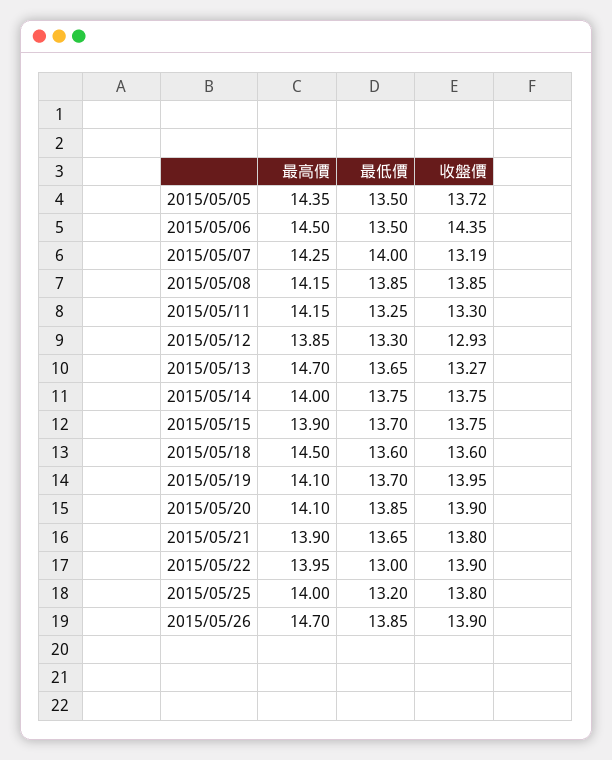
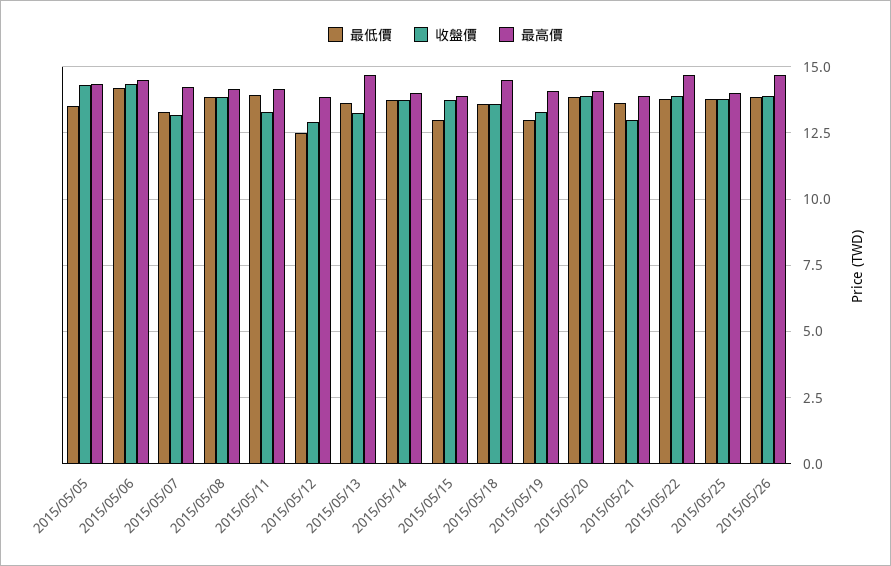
  {
    "最高價": {
      "2015/05/05": 14.35,
      "2015/05/06": 14.5,
      "2015/05/07": 14.25,
      "2015/05/08": 14.15,
      "2015/05/11": 14.15,
      "2015/05/12": 13.85,
      "2015/05/13": 14.7,
      "2015/05/14": 14,
      "2015/05/15": 13.9,
      "2015/05/18": 14.5,
      "2015/05/19": 14.1,
      "2015/05/20": 14.1,
      "2015/05/21": 13.9,
-     "2015/05/22": 13.95,
+     "2015/05/22": 14.75,
      "2015/05/25": 14,
      "2015/05/26": 14.7
    },
    "最低價": {
      "2015/05/05": 13.5,
-     "2015/05/06": 13.5,
+     "2015/05/06": 14.25,
-     "2015/05/07": 14,
+     "2015/05/07": 13.25,
      "2015/05/08": 13.85,
-     "2015/05/11": 13.25,
+     "2015/05/11": 14,
-     "2015/05/12": 13.3,
+     "2015/05/12": 12.5,
      "2015/05/13": 13.65,
      "2015/05/14": 13.75,
-     "2015/05/15": 13.7,
+     "2015/05/15": 13,
      "2015/05/18": 13.6,
-     "2015/05/19": 13.7,
+     "2015/05/19": 13,
      "2015/05/20": 13.85,
      "2015/05/21": 13.65,
-     "2015/05/22": 13,
+     "2015/05/22": 13.75,
-     "2015/05/25": 13.2,
+     "2015/05/25": 13.75,
      "2015/05/26": 13.85
    },
    "收盤價": {
-     "2015/05/05": 13.72,
+     "2015/05/05": 14.25,
      "2015/05/06": 14.35,
      "2015/05/07": 13.19,
      "2015/05/08": 13.85,
      "2015/05/11": 13.3,
      "2015/05/12": 12.93,
      "2015/05/13": 13.27,
      "2015/05/14": 13.75,
      "2015/05/15": 13.75,
      "2015/05/18": 13.6,
-     "2015/05/19": 13.95,
+     "2015/05/19": 13.25,
      "2015/05/20": 13.9,
-     "2015/05/21": 13.8,
+     "2015/05/21": 13,
      "2015/05/22": 13.9,
      "2015/05/25": 13.8,
      "2015/05/26": 13.9
    }
  }

